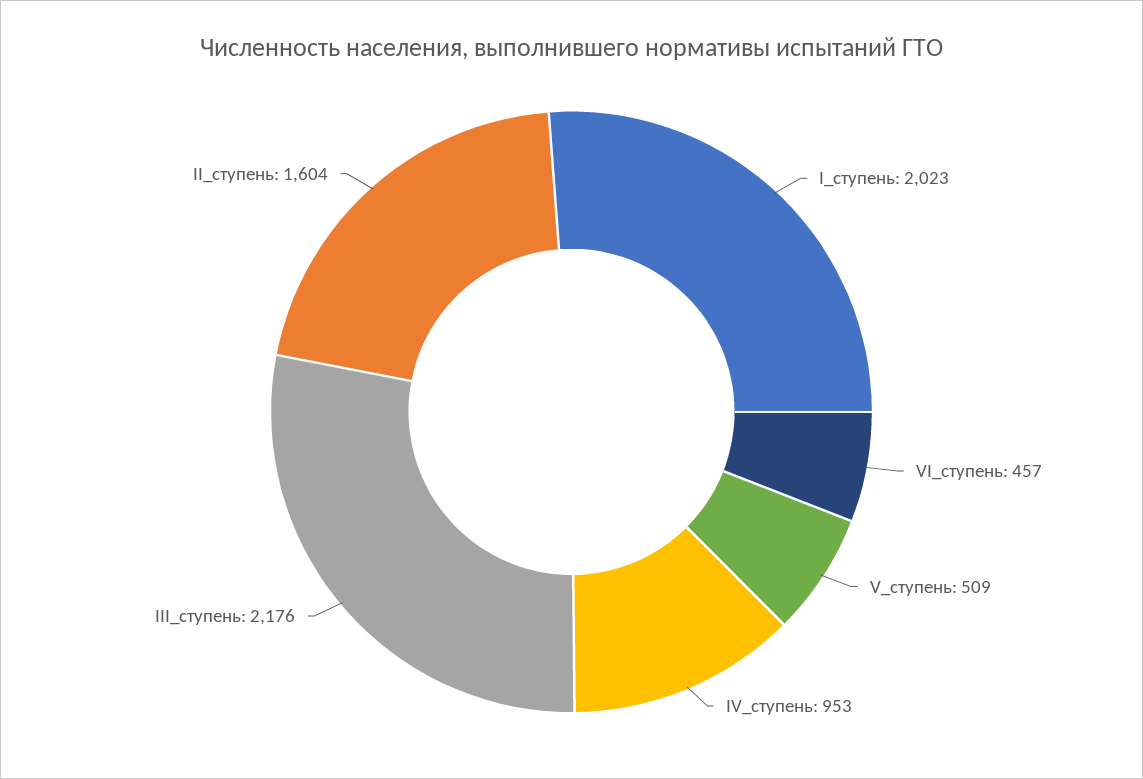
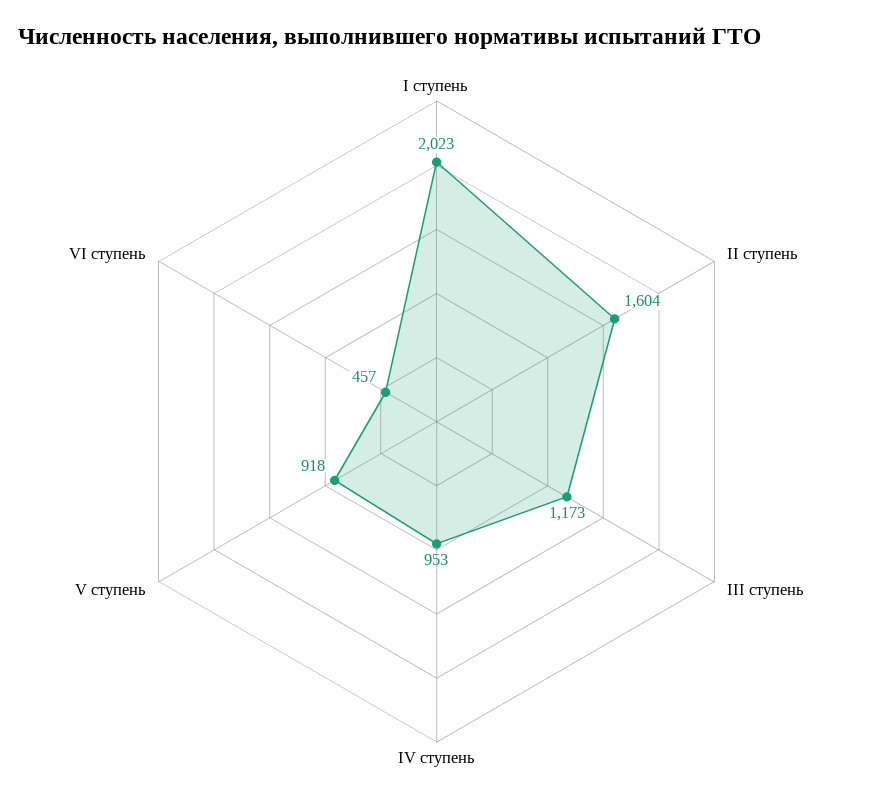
  {
    "I_ступень": 2023,
    "VI_ступень": 457,
-   "V_ступень": 509,
+   "V_ступень": 918,
    "IV_ступень": 953,
-   "III_ступень": 2176,
+   "III_ступень": 1173,
    "II_ступень": 1604
  }

